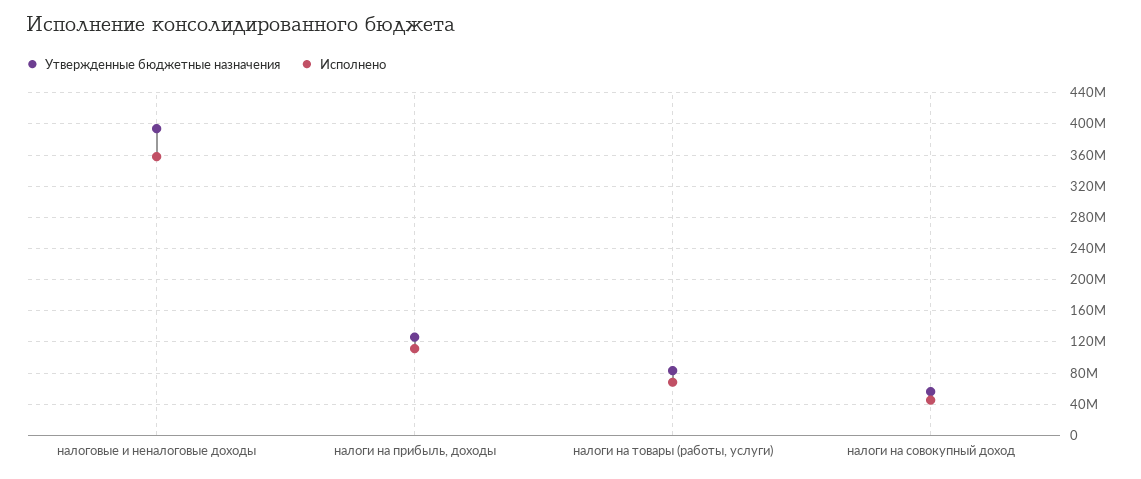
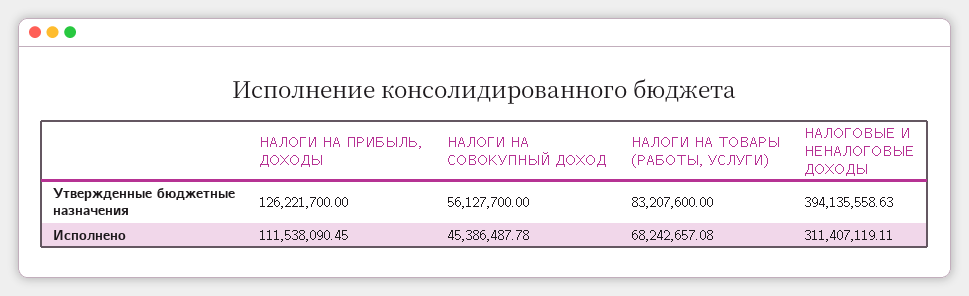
  {
    "Утвержденные бюджетные назначения": {
      "налоговые и неналоговые доходы": 394135558.63,
      "налоги на прибыль, доходы": 126221700,
      "налоги на товары (работы, услуги)": 83207600,
      "налоги на совокупный доход": 56127700
    },
    "Исполнено": {
-     "налоговые и неналоговые доходы": 360000000,
+     "налоговые и неналоговые доходы": 311407119.11,
      "налоги на прибыль, доходы": 111538090.45,
      "налоги на товары (работы, услуги)": 68242657.08,
      "налоги на совокупный доход": 45386487.78
    }
  }

